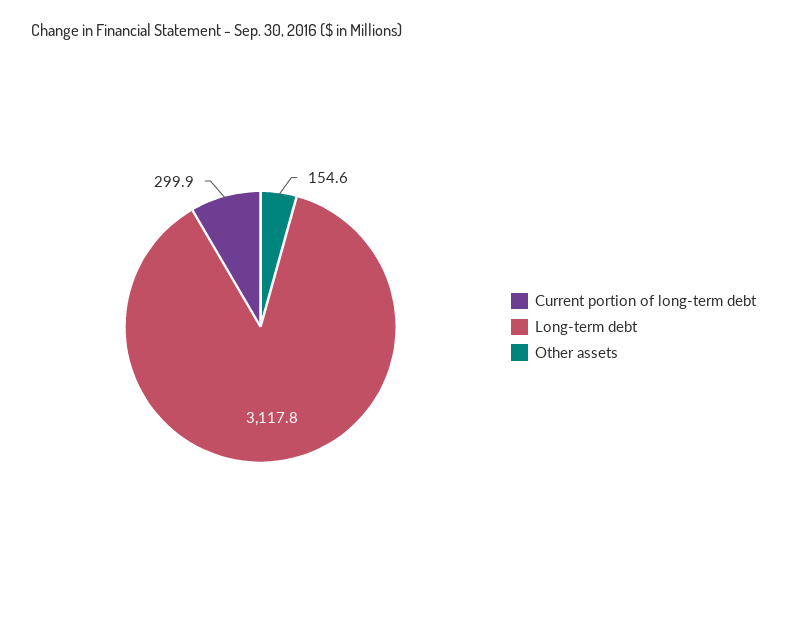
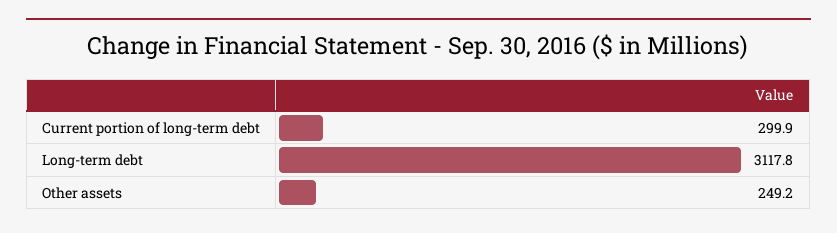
  {
    "Current portion of long-term debt": 299.9,
    "Long-term debt": 3117.8,
-   "Other assets": 154.6
+   "Other assets": 249.2
  }

